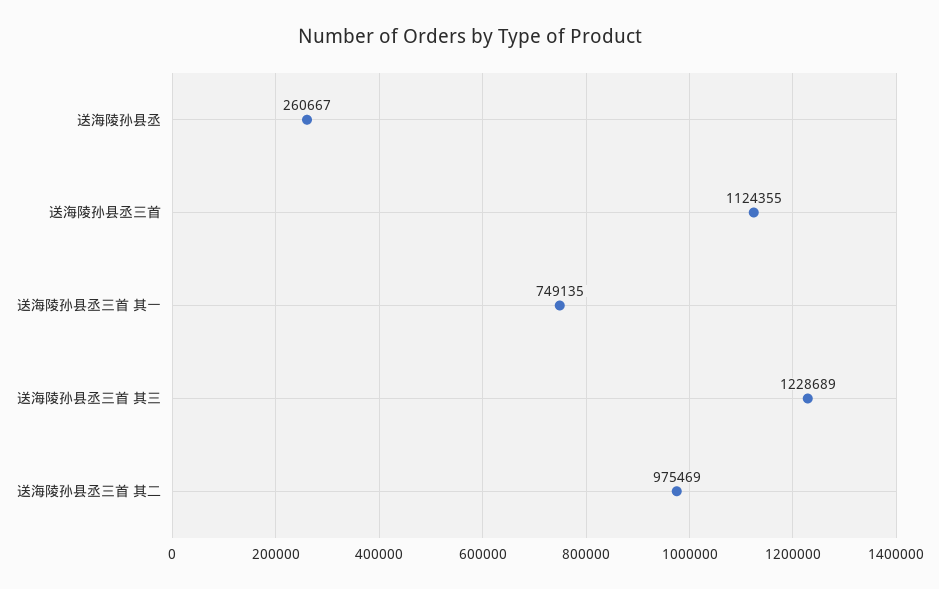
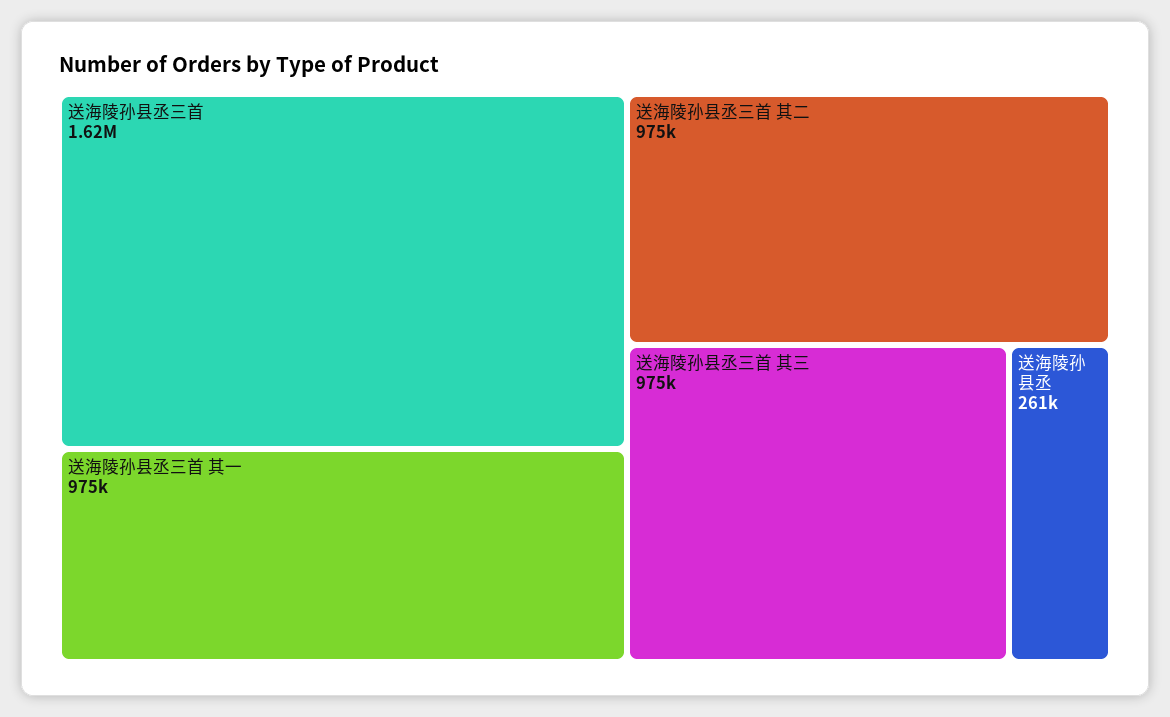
  {
    "送海陵孙县丞": 260667,
-   "送海陵孙县丞三首": 1124355,
+   "送海陵孙县丞三首": 1620000,
-   "送海陵孙县丞三首 其一": 749135,
+   "送海陵孙县丞三首 其一": 975000,
-   "送海陵孙县丞三首 其三": 1228689,
+   "送海陵孙县丞三首 其三": 975000,
    "送海陵孙县丞三首 其二": 975469
  }

